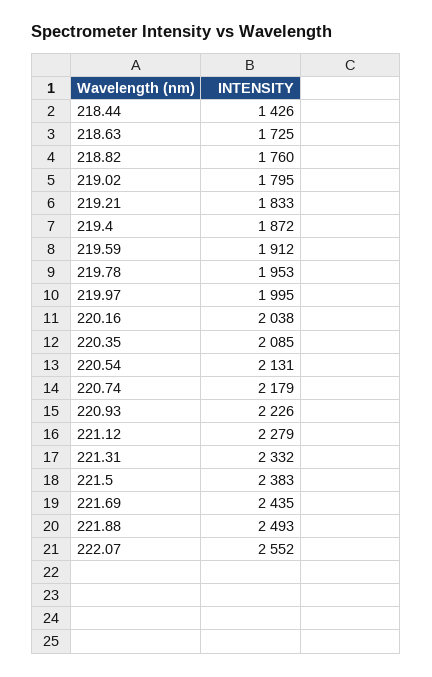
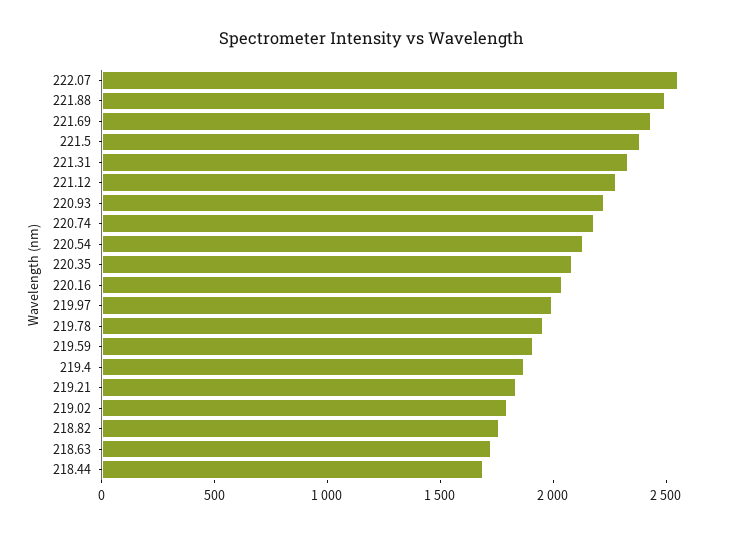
  {
-   "218.44": 1426,
+   "218.44": 1700,
    "218.63": 1725,
    "218.82": 1760,
    "219.02": 1795,
    "219.21": 1833,
    "219.4": 1872,
    "219.59": 1912,
    "219.78": 1953,
    "219.97": 1995,
    "220.16": 2038,
    "220.35": 2085,
    "220.54": 2131,
    "220.74": 2179,
    "220.93": 2226,
    "221.12": 2279,
    "221.31": 2332,
    "221.5": 2383,
    "221.69": 2435,
    "221.88": 2493,
    "222.07": 2552
  }

